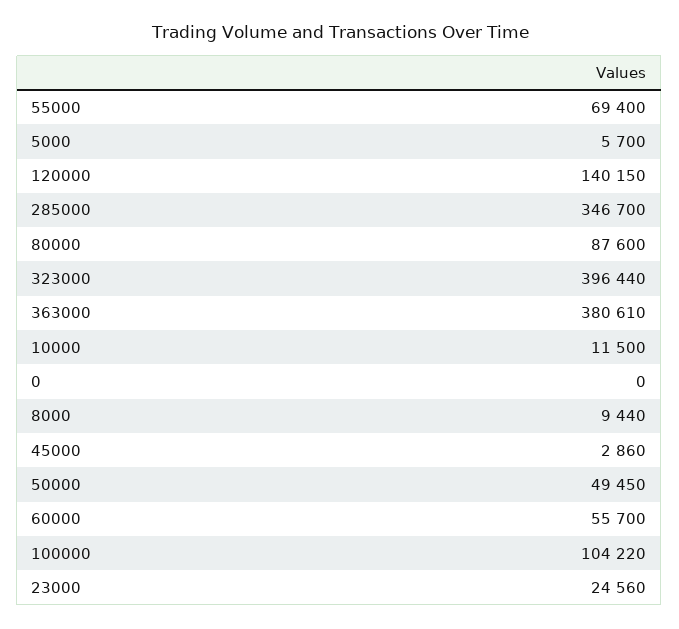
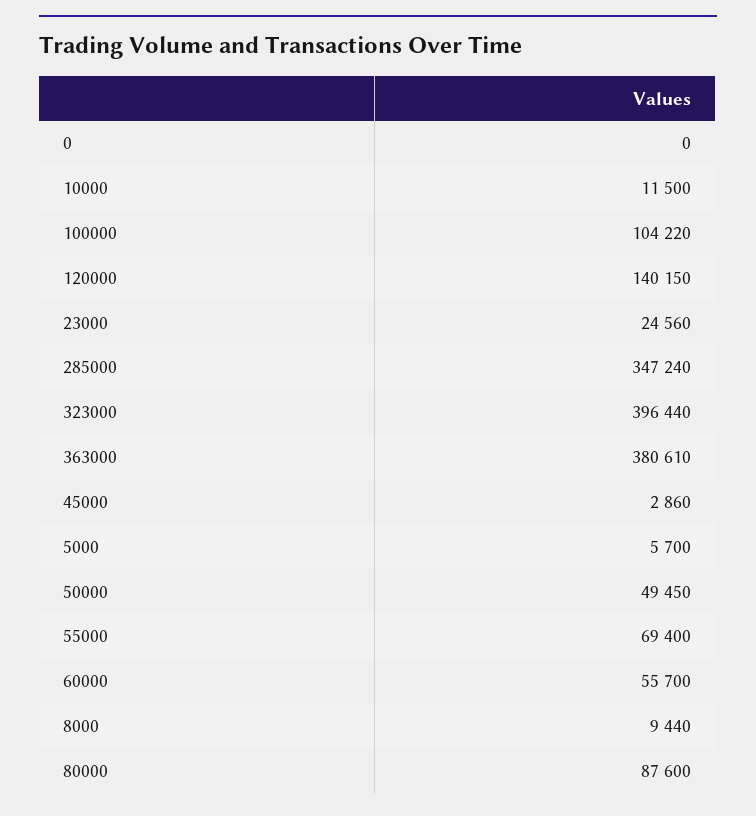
  {
    "55000": 69400,
    "5000": 5700,
    "120000": 140150,
-   "285000": 346700,
+   "285000": 347240,
    "80000": 87600,
    "323000": 396440,
    "363000": 380610,
    "10000": 11500,
    "0": 0,
    "8000": 9440,
    "45000": 2860,
    "50000": 49450,
    "60000": 55700,
    "100000": 104220,
    "23000": 24560
  }

